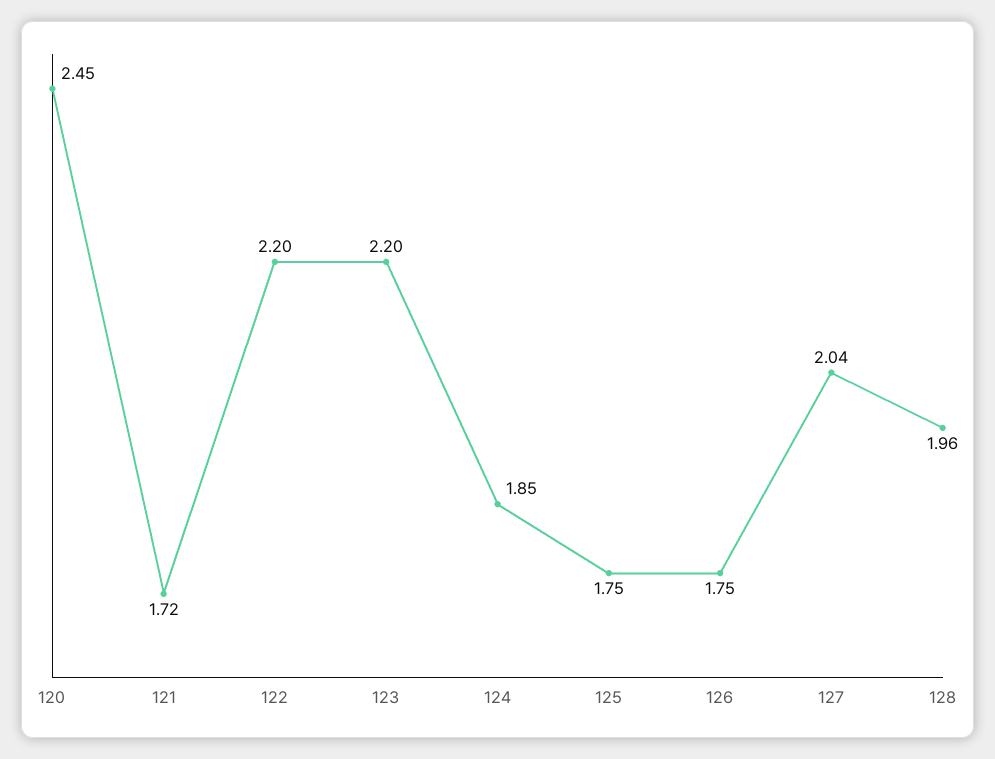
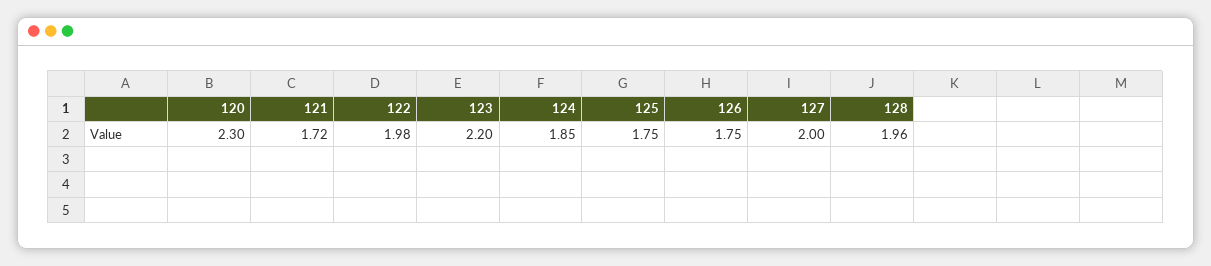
  {
-   "120": 2.45,
+   "120": 2.3,
    "121": 1.72,
-   "122": 2.2,
+   "122": 1.98,
    "123": 2.2,
    "124": 1.85,
    "125": 1.75,
    "126": 1.75,
-   "127": 2.04,
+   "127": 2,
    "128": 1.96
  }

